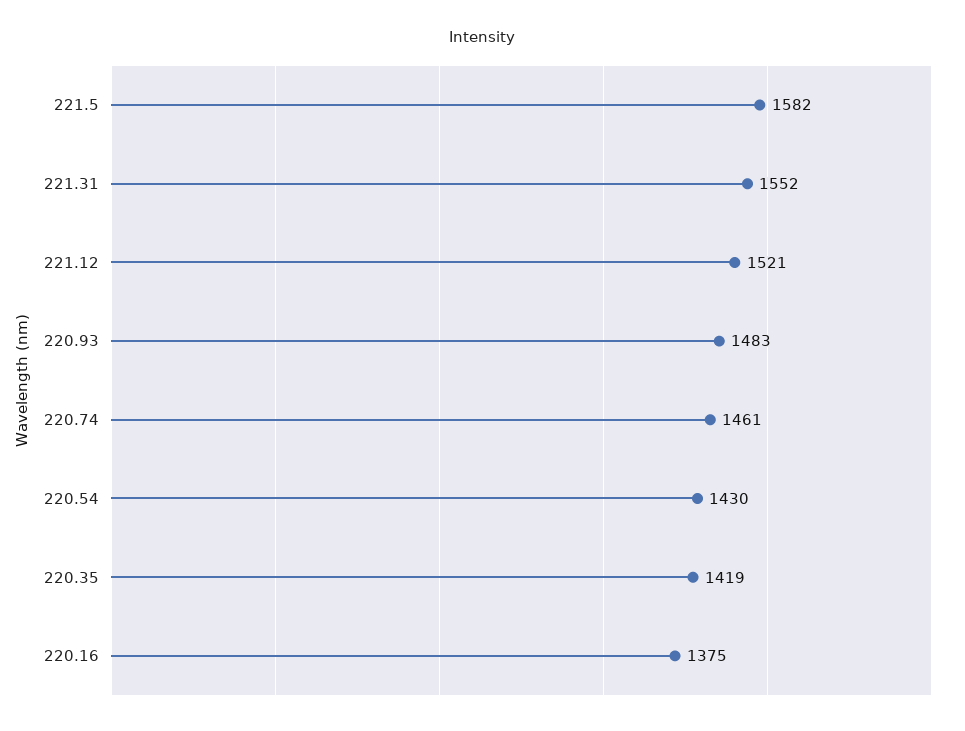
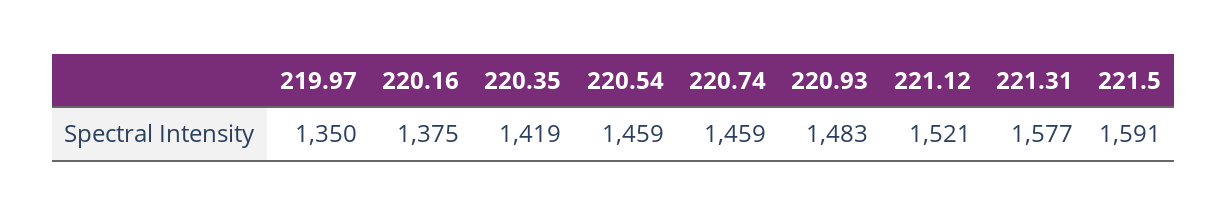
  {
-   "221.5": 1582,
+   "221.5": 1591,
-   "221.31": 1552,
+   "221.31": 1577,
    "221.12": 1521,
    "220.93": 1483,
-   "220.74": 1461,
+   "220.74": 1459,
-   "220.54": 1430,
+   "220.54": 1459,
    "220.35": 1419,
-   "220.16": 1375
+   "220.16": 1375,
+   "219.97": 1350
  }

